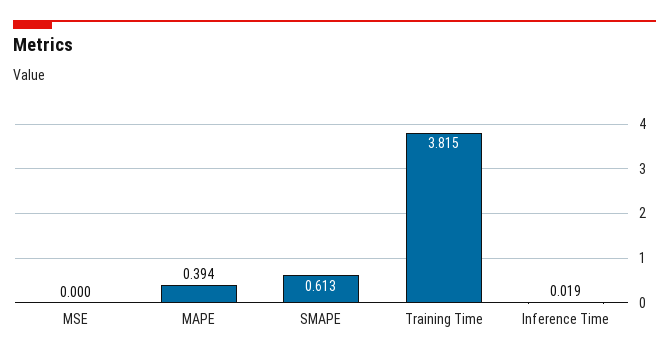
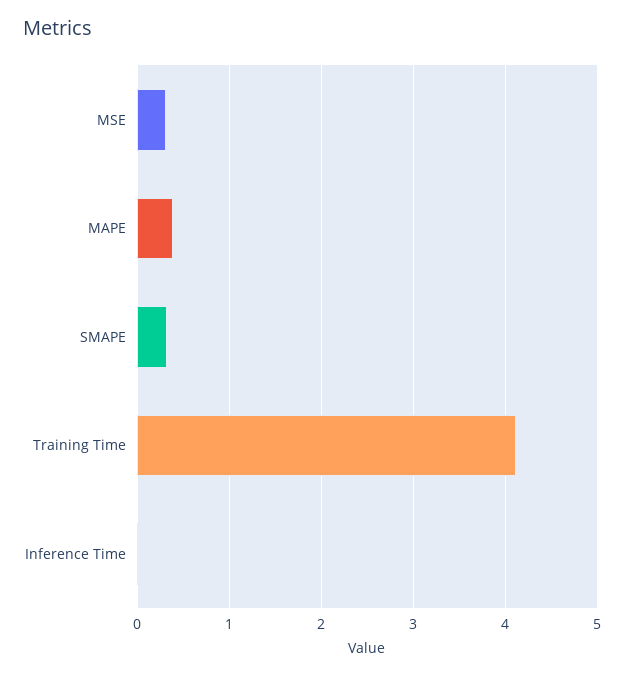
  {
-   "MSE": 0,
+   "MSE": 0.3,
    "MAPE": 0.394,
-   "SMAPE": 0.613,
+   "SMAPE": 0.3,
-   "Training Time": 3.815,
+   "Training Time": 4.1,
    "Inference Time": 0.019
  }

